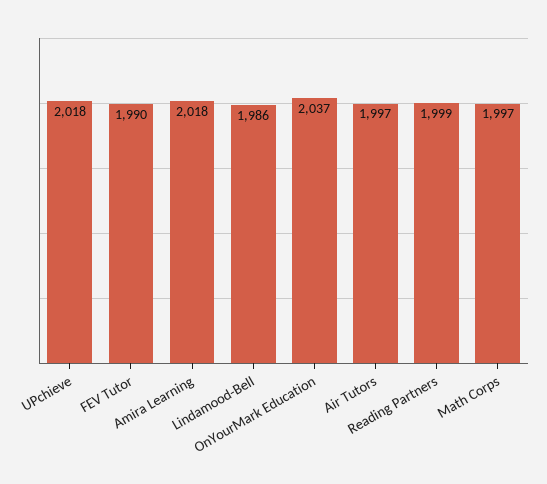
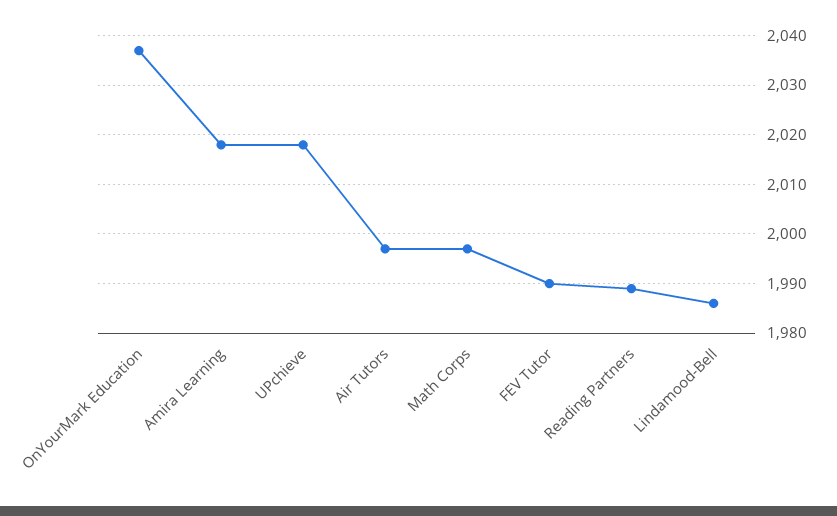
  {
    "UPchieve": 2018,
    "FEV Tutor": 1990,
    "Amira Learning": 2018,
    "Lindamood-Bell": 1986,
    "OnYourMark Education": 2037,
    "Air Tutors": 1997,
-   "Reading Partners": 1999,
+   "Reading Partners": 1990,
    "Math Corps": 1997
  }

